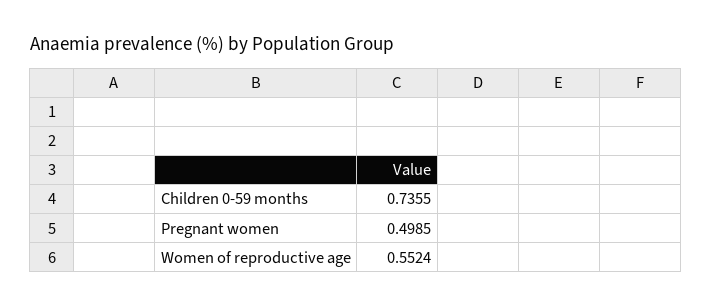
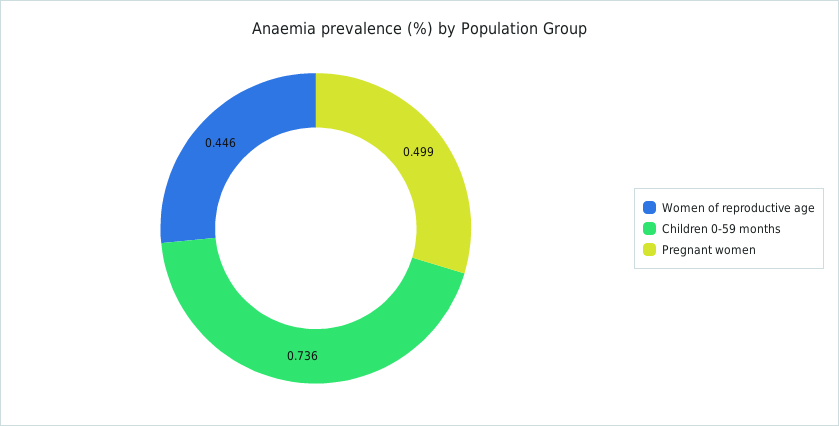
  {
    "Children 0-59 months": 0.7355,
    "Pregnant women": 0.4985,
-   "Women of reproductive age": 0.5524
+   "Women of reproductive age": 0.446
  }

